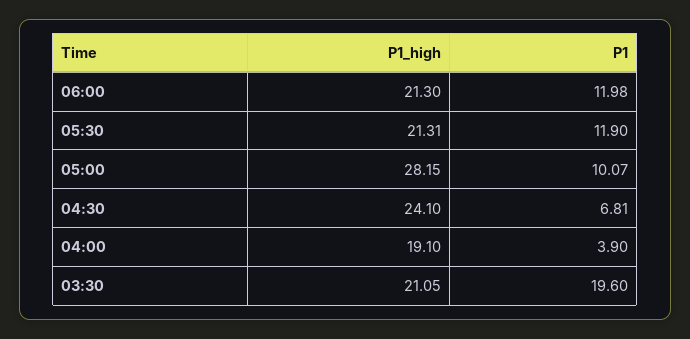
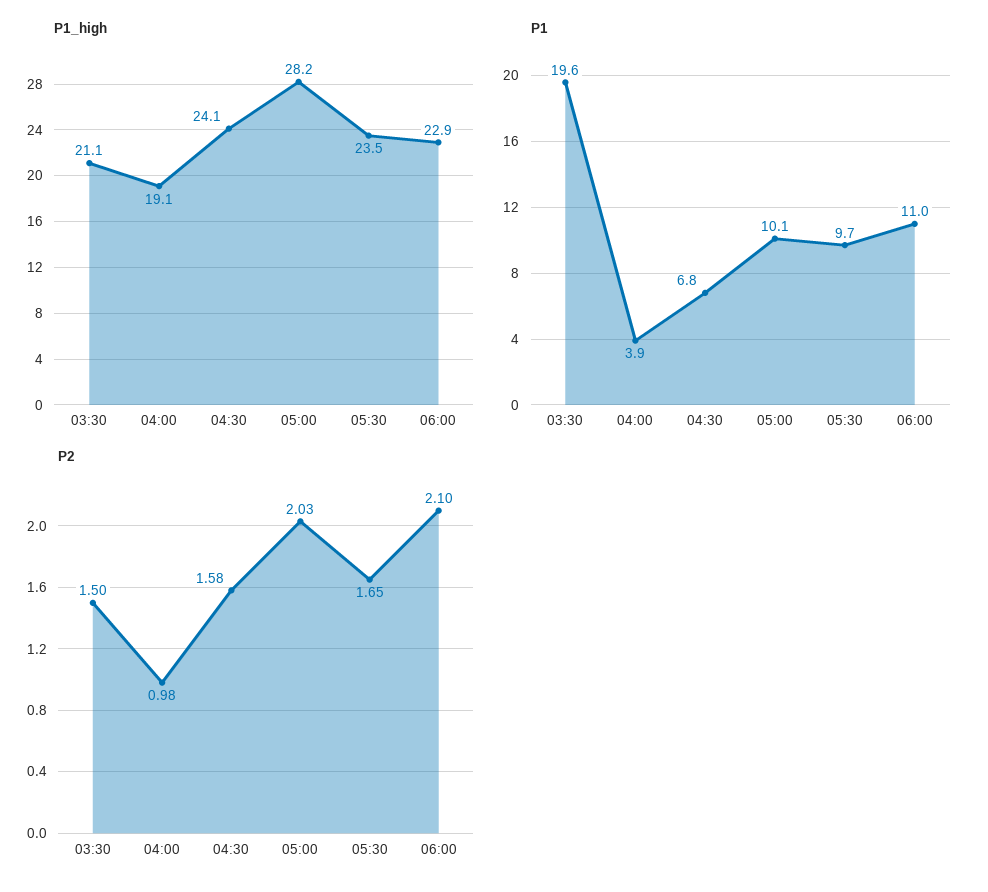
  {
    "P1_high": {
-     "06:00": 21.3,
+     "06:00": 22.9,
-     "05:30": 21.31,
+     "05:30": 23.5,
      "05:00": 28.15,
      "04:30": 24.1,
      "04:00": 19.1,
      "03:30": 21.05
    },
    "P1": {
-     "06:00": 11.98,
+     "06:00": 11,
-     "05:30": 11.9,
+     "05:30": 9.7,
      "05:00": 10.07,
      "04:30": 6.81,
      "04:00": 3.9,
      "03:30": 19.6
-   }
+   },
+   "P2": {
+     "03:30": 1.5,
+     "04:00": 0.98,
+     "04:30": 1.58,
+     "05:00": 2.03,
+     "05:30": 1.65,
+     "06:00": 2.1
+   }
  }

